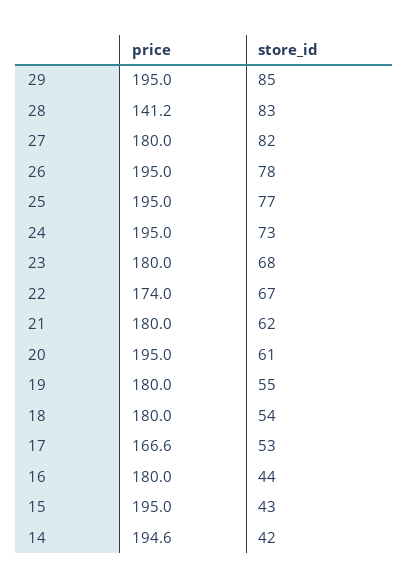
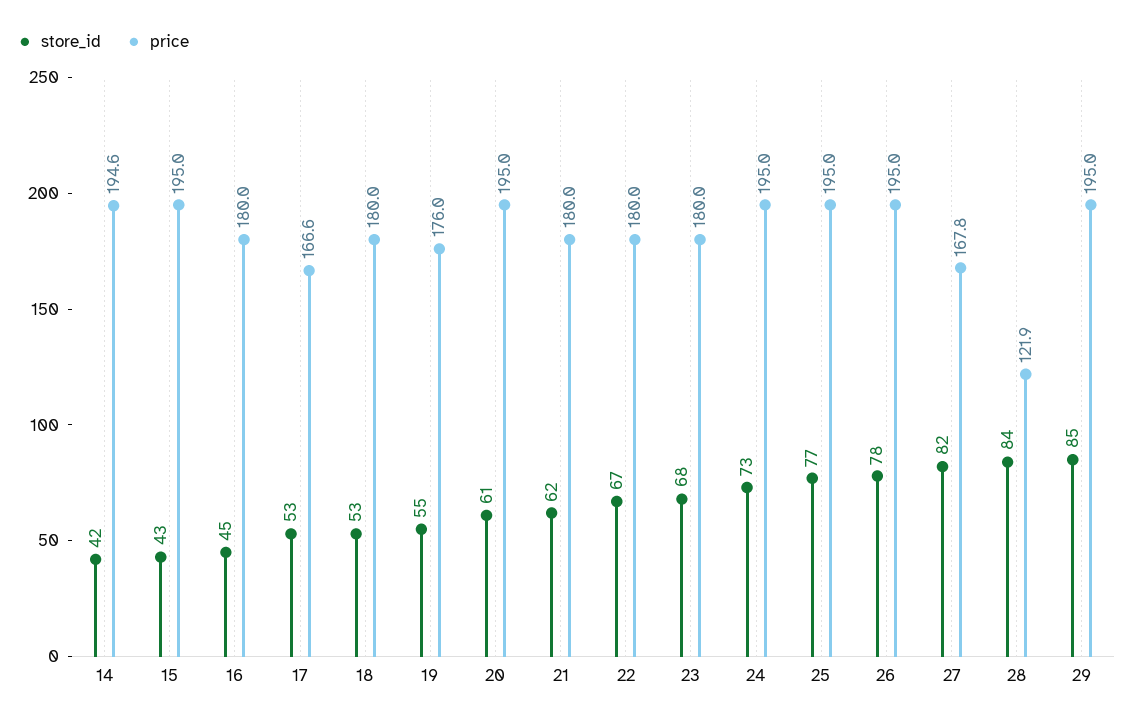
  {
    "price": {
      "29": 195,
-     "28": 141.2,
+     "28": 121.9,
-     "27": 180,
+     "27": 167.8,
      "26": 195,
      "25": 195,
      "24": 195,
      "23": 180,
-     "22": 174,
+     "22": 180,
      "21": 180,
      "20": 195,
-     "19": 180,
+     "19": 176,
      "18": 180,
      "17": 166.6,
      "16": 180,
      "15": 195,
      "14": 194.6
    },
    "store_id": {
      "29": 85,
-     "28": 83,
+     "28": 84,
      "27": 82,
      "26": 78,
      "25": 77,
      "24": 73,
      "23": 68,
      "22": 67,
      "21": 62,
      "20": 61,
      "19": 55,
-     "18": 54,
+     "18": 53,
      "17": 53,
-     "16": 44,
+     "16": 45,
      "15": 43,
      "14": 42
    }
  }

